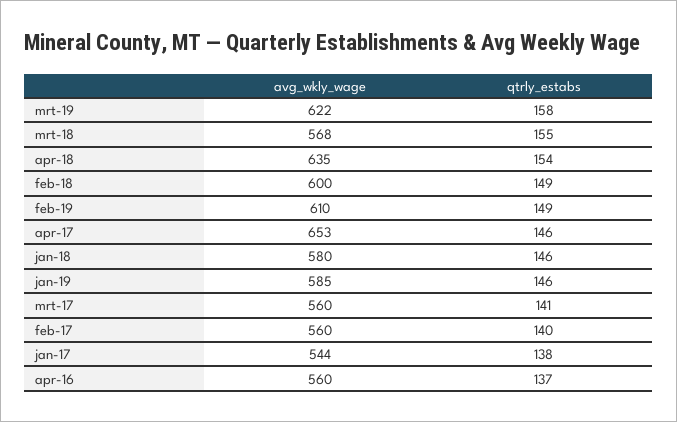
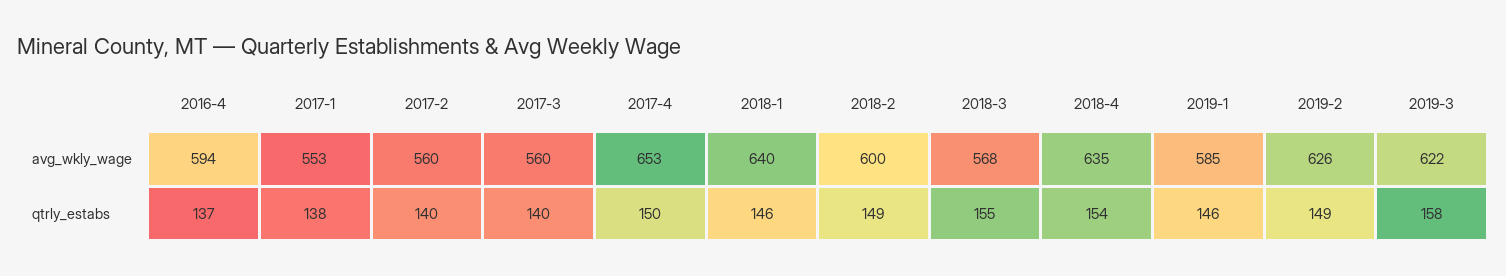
  {
    "avg_wkly_wage": {
      "mrt-19": 622,
      "mrt-18": 568,
      "apr-18": 635,
      "feb-18": 600,
-     "feb-19": 610,
+     "feb-19": 626,
      "apr-17": 653,
-     "jan-18": 580,
+     "jan-18": 640,
      "jan-19": 585,
      "mrt-17": 560,
      "feb-17": 560,
-     "jan-17": 544,
+     "jan-17": 553,
-     "apr-16": 560
+     "apr-16": 594
    },
    "qtrly_estabs": {
      "mrt-19": 158,
      "mrt-18": 155,
      "apr-18": 154,
      "feb-18": 149,
      "feb-19": 149,
-     "apr-17": 146,
+     "apr-17": 150,
      "jan-18": 146,
      "jan-19": 146,
-     "mrt-17": 141,
+     "mrt-17": 140,
      "feb-17": 140,
      "jan-17": 138,
      "apr-16": 137
    }
  }

